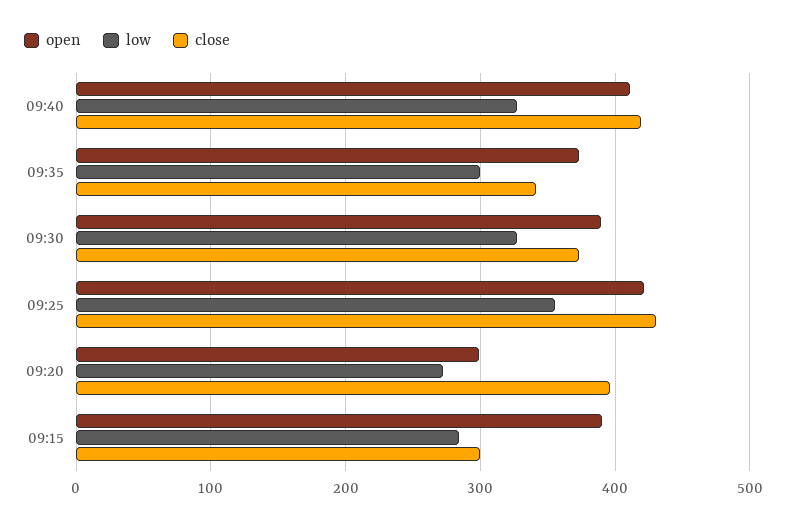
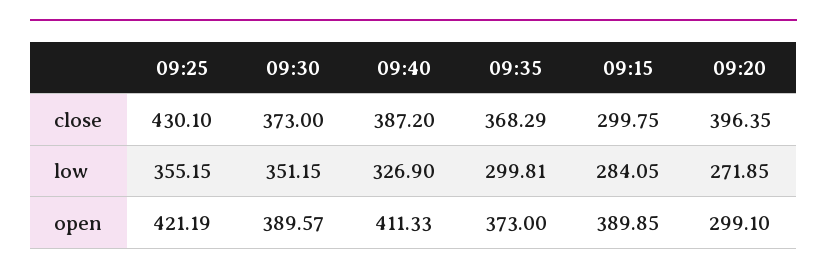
  {
    "open": {
      "09:40": 411.33,
      "09:35": 373,
      "09:30": 389.57,
      "09:25": 421.19,
      "09:20": 299.1,
      "09:15": 389.85
    },
    "low": {
      "09:40": 326.9,
      "09:35": 299.81,
-     "09:30": 330,
+     "09:30": 351.15,
      "09:25": 355.15,
      "09:20": 271.85,
      "09:15": 284.05
    },
    "close": {
-     "09:40": 420,
+     "09:40": 387.2,
-     "09:35": 340,
+     "09:35": 368.29,
      "09:30": 373,
      "09:25": 430.1,
      "09:20": 396.35,
      "09:15": 299.75
    }
  }

